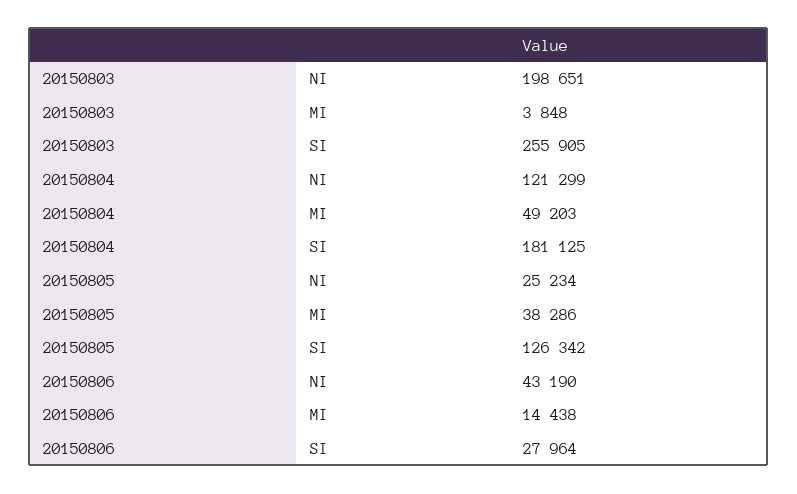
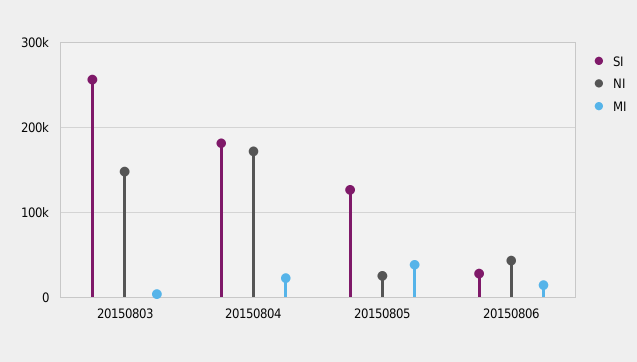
  {
    "NI": {
-     "20150803": 198651,
+     "20150803": 150000,
-     "20150804": 121299,
+     "20150804": 170000,
      "20150805": 25234,
      "20150806": 43190
    },
    "MI": {
      "20150803": 3848,
-     "20150804": 49203,
+     "20150804": 20000,
      "20150805": 38286,
      "20150806": 14438
    },
    "SI": {
      "20150803": 255905,
      "20150804": 181125,
      "20150805": 126342,
      "20150806": 27964
    }
  }

